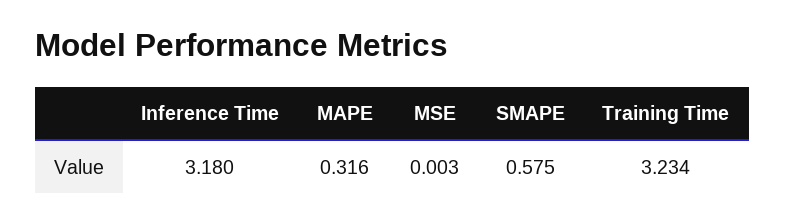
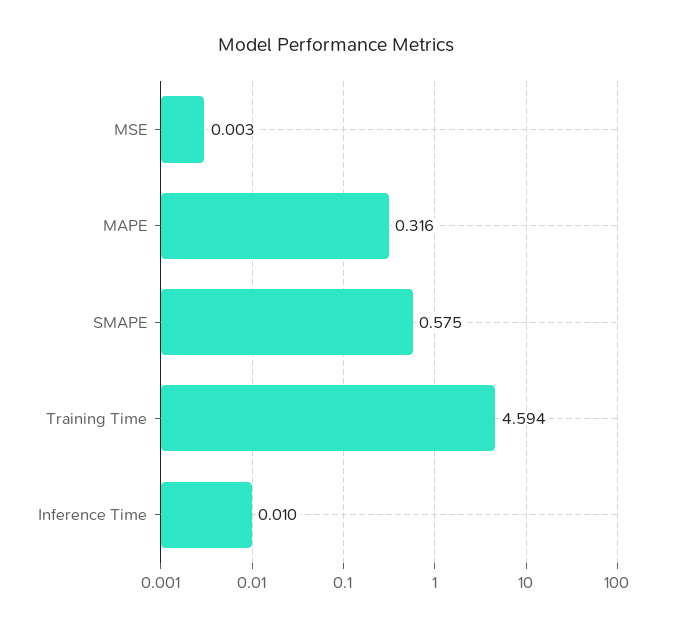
  {
-   "Inference Time": 3.18,
+   "Inference Time": 0.01,
    "MAPE": 0.316,
    "MSE": 0.003,
    "SMAPE": 0.575,
-   "Training Time": 3.234
+   "Training Time": 4.594
  }

